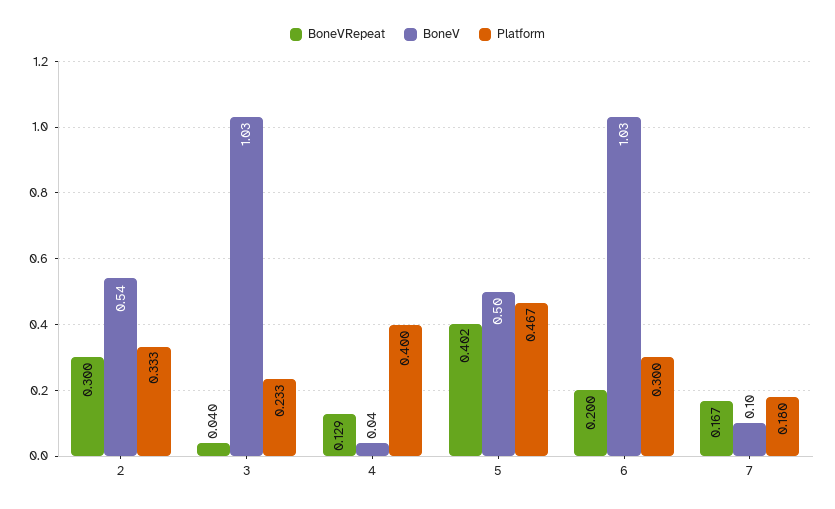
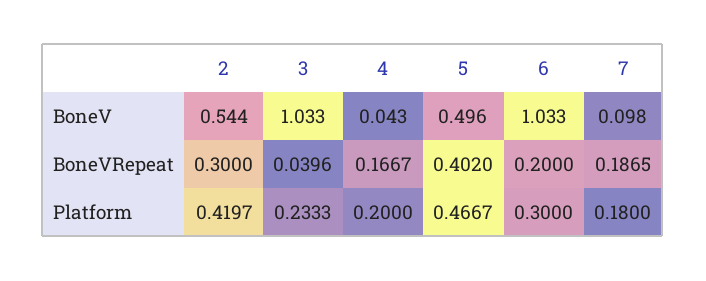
  {
    "BoneVRepeat": {
      "2": 0.3,
      "3": 0.0396,
-     "4": 0.129,
+     "4": 0.1667,
      "5": 0.402,
      "6": 0.2,
-     "7": 0.167
+     "7": 0.1865
    },
    "BoneV": {
      "2": 0.544,
      "3": 1.033,
      "4": 0.043,
      "5": 0.496,
      "6": 1.033,
      "7": 0.098
    },
    "Platform": {
-     "2": 0.333,
+     "2": 0.4197,
      "3": 0.2333,
-     "4": 0.4,
+     "4": 0.2,
      "5": 0.4667,
      "6": 0.3,
      "7": 0.18
    }
  }

